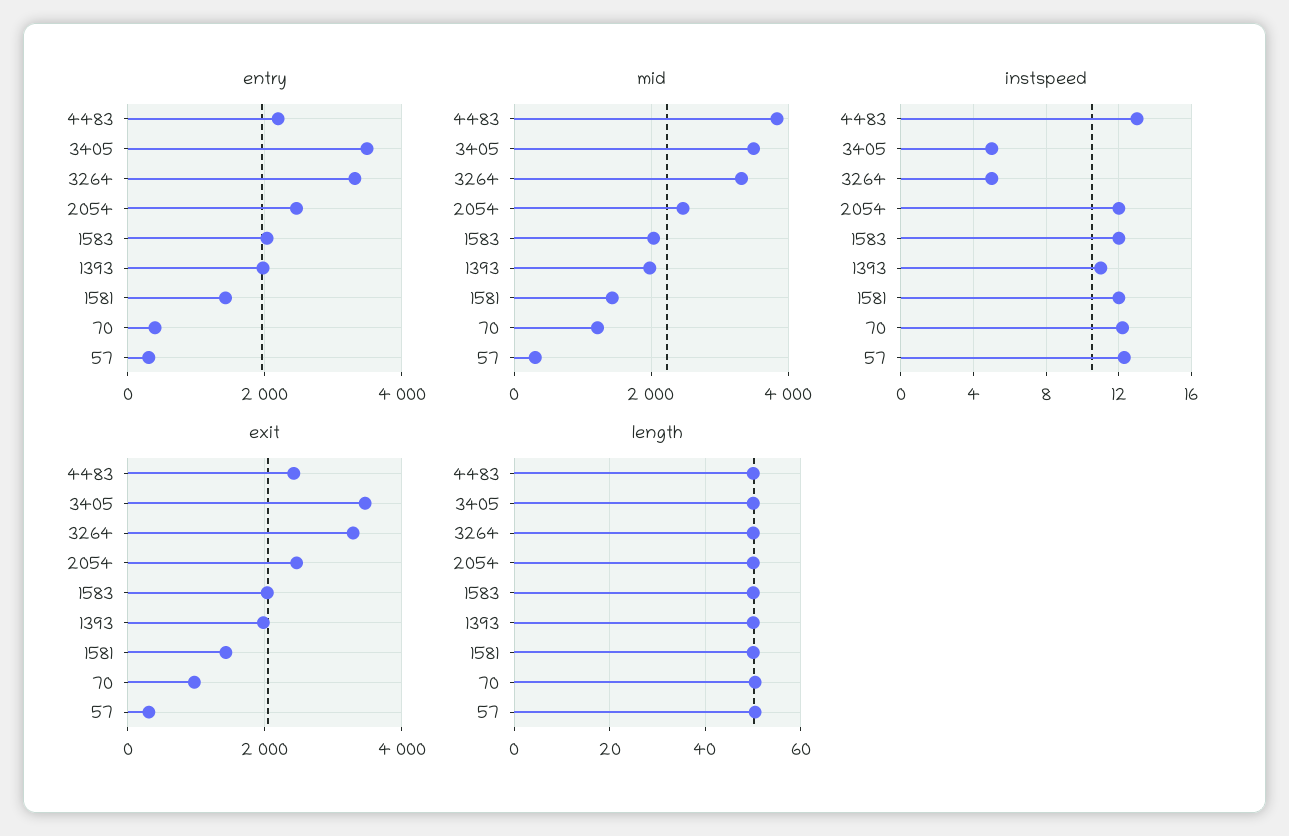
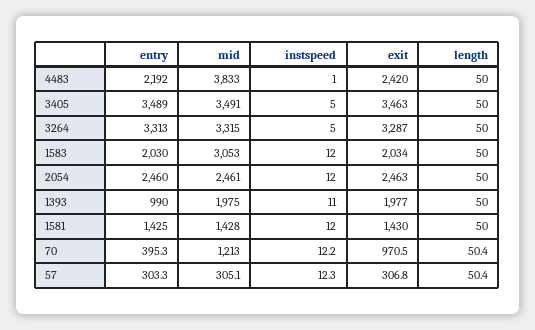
  {
    "entry": {
      "4483": 2192,
      "3405": 3489,
      "3264": 3313,
      "2054": 2460,
      "1583": 2030,
-     "1393": 2000,
+     "1393": 990,
      "1581": 1425,
      "70": 395.3,
      "57": 303.3
    },
    "mid": {
      "4483": 3833,
      "3405": 3491,
      "3264": 3315,
      "2054": 2461,
-     "1583": 2000,
+     "1583": 3053,
      "1393": 1975,
      "1581": 1428,
      "70": 1213,
      "57": 305.1
    },
    "instspeed": {
-     "4483": 13,
+     "4483": 1,
      "3405": 5,
      "3264": 5,
      "2054": 12,
      "1583": 12,
      "1393": 11,
      "1581": 12,
      "70": 12.2,
      "57": 12.3
    },
    "exit": {
      "4483": 2420,
      "3405": 3463,
      "3264": 3287,
      "2054": 2463,
      "1583": 2034,
      "1393": 1977,
      "1581": 1430,
      "70": 970.5,
      "57": 306.8
    },
    "length": {
      "4483": 50,
      "3405": 50,
      "3264": 50,
      "2054": 50,
      "1583": 50,
      "1393": 50,
      "1581": 50,
      "70": 50.4,
      "57": 50.4
    }
  }

